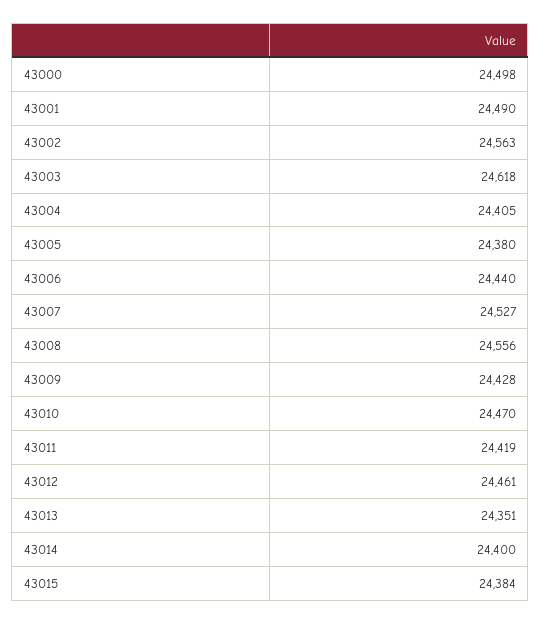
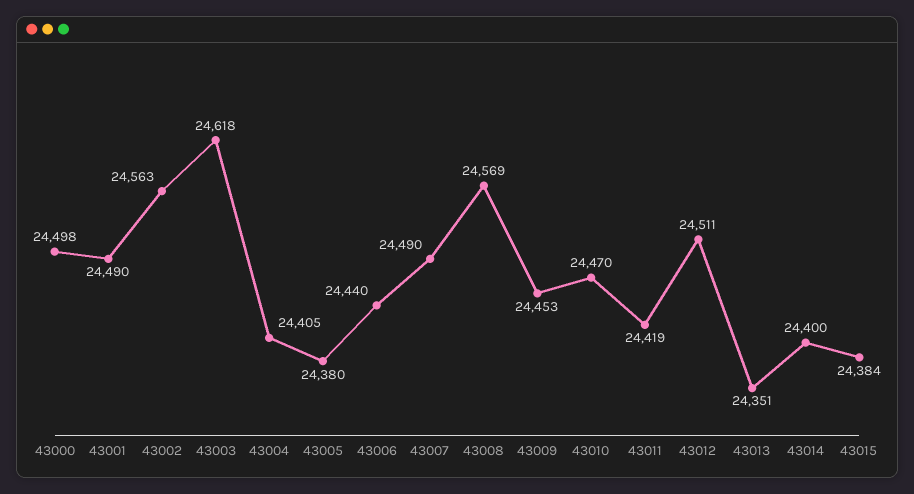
  {
    "43000": 24498,
    "43001": 24490,
    "43002": 24563,
    "43003": 24618,
    "43004": 24405,
    "43005": 24380,
    "43006": 24440,
-   "43007": 24527,
+   "43007": 24490,
-   "43008": 24556,
+   "43008": 24569,
-   "43009": 24428,
+   "43009": 24453,
    "43010": 24470,
    "43011": 24419,
-   "43012": 24461,
+   "43012": 24511,
    "43013": 24351,
    "43014": 24400,
    "43015": 24384
  }

